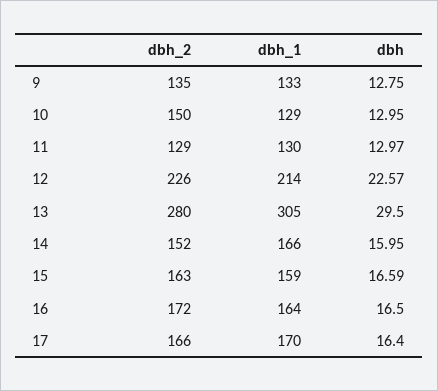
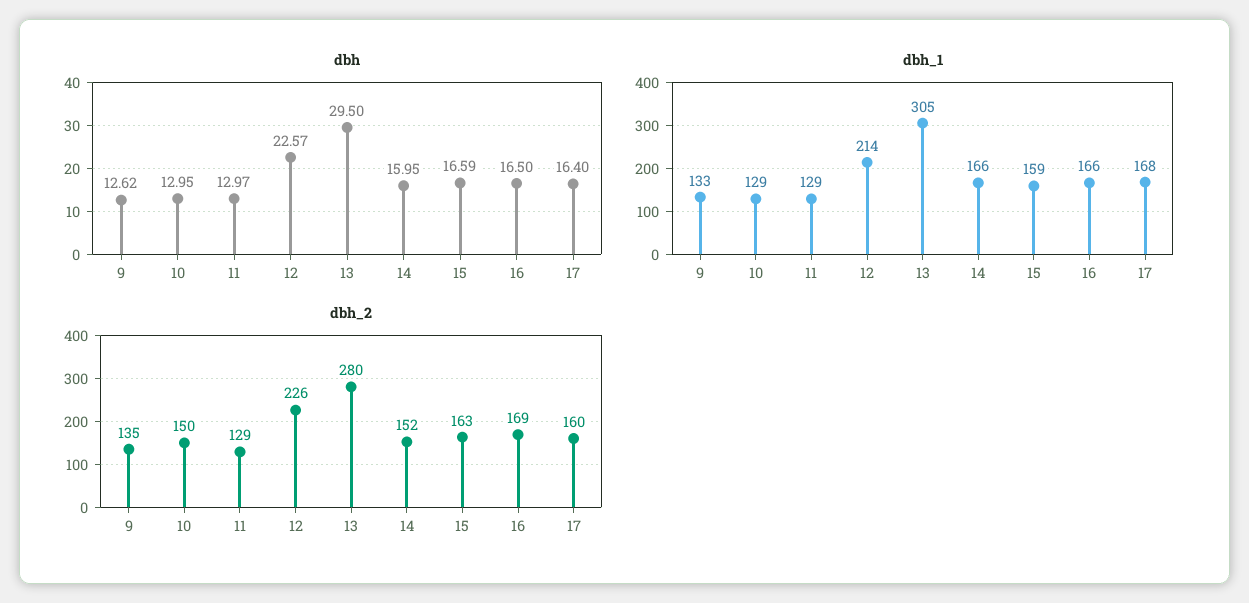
  {
    "dbh_2": {
      "9": 135,
      "10": 150,
      "11": 129,
      "12": 226,
      "13": 280,
      "14": 152,
      "15": 163,
-     "16": 172,
+     "16": 169,
-     "17": 166
+     "17": 160
    },
    "dbh_1": {
      "9": 133,
      "10": 129,
-     "11": 130,
+     "11": 129,
      "12": 214,
      "13": 305,
      "14": 166,
      "15": 159,
-     "16": 164,
+     "16": 166,
-     "17": 170
+     "17": 168
    },
    "dbh": {
-     "9": 12.75,
+     "9": 12.62,
      "10": 12.95,
      "11": 12.97,
      "12": 22.57,
      "13": 29.5,
      "14": 15.95,
      "15": 16.59,
      "16": 16.5,
      "17": 16.4
    }
  }

